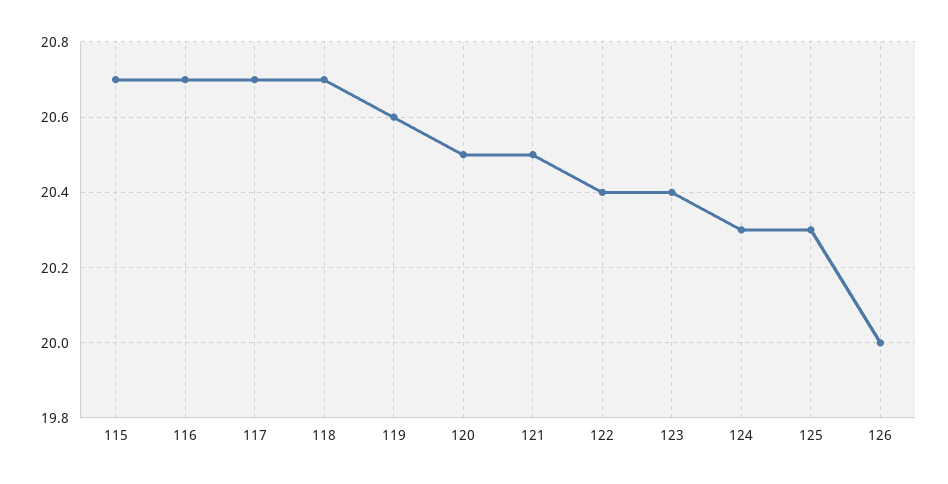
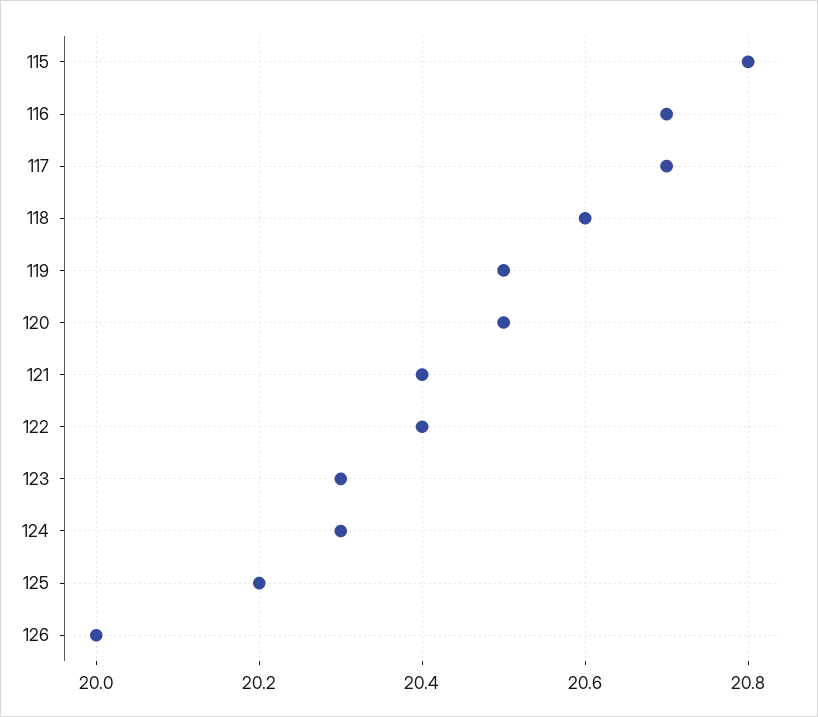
  {
-   "115": 20.7,
+   "115": 20.8,
    "116": 20.7,
    "117": 20.7,
-   "118": 20.7,
+   "118": 20.6,
-   "119": 20.6,
+   "119": 20.5,
    "120": 20.5,
-   "121": 20.5,
+   "121": 20.4,
    "122": 20.4,
-   "123": 20.4,
+   "123": 20.3,
    "124": 20.3,
-   "125": 20.3,
+   "125": 20.2,
    "126": 20
  }

